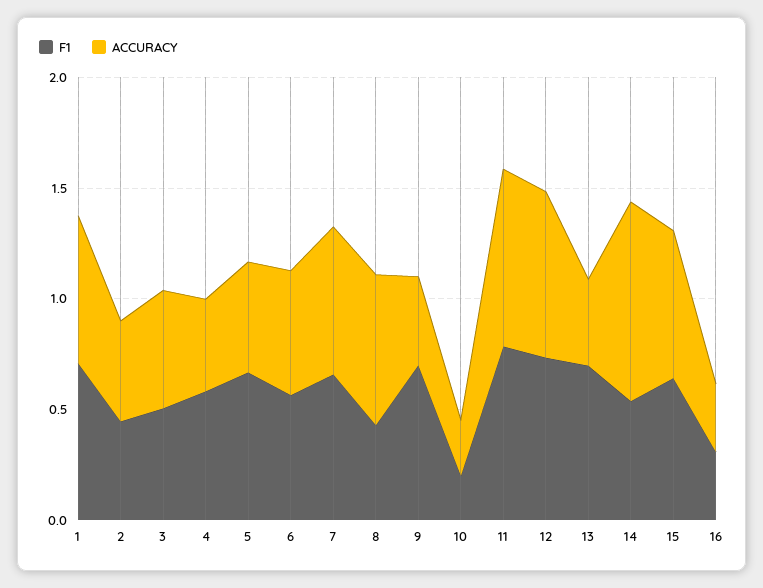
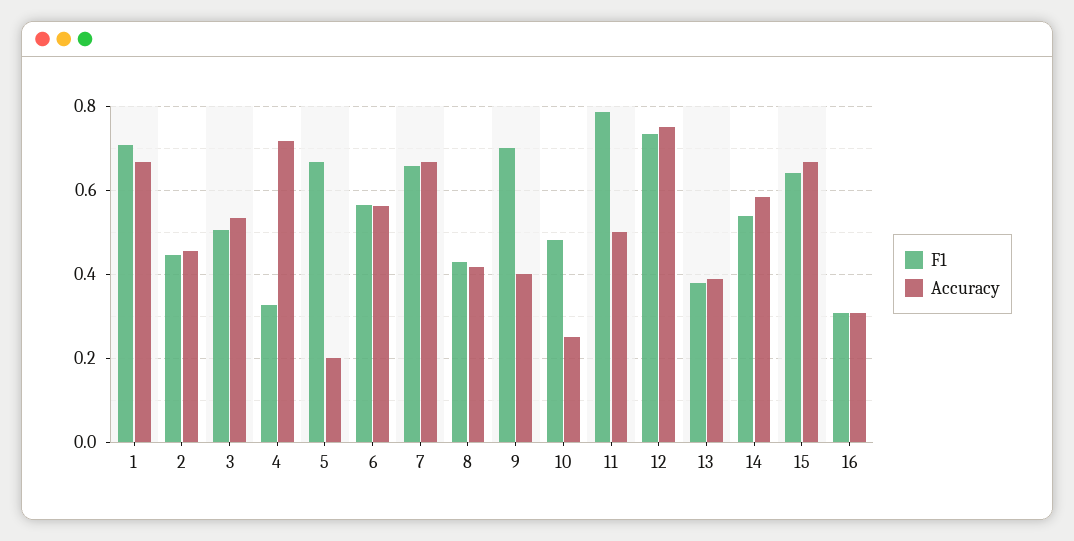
  {
    "F1": {
      "1": 0.7,
      "2": 0.44,
      "3": 0.5,
-     "4": 0.6,
+     "4": 0.32,
      "5": 0.66,
      "6": 0.56,
      "7": 0.66,
      "8": 0.42,
      "9": 0.7,
-     "10": 0.2,
+     "10": 0.48,
      "11": 0.78,
      "12": 0.74,
-     "13": 0.7,
+     "13": 0.38,
      "14": 0.54,
      "15": 0.64,
      "16": 0.3
    },
    "ACCURACY": {
      "1": 0.66,
      "2": 0.46,
      "3": 0.54,
-     "4": 0.4,
+     "4": 0.72,
-     "5": 0.5,
+     "5": 0.2,
      "6": 0.56,
      "7": 0.66,
-     "8": 0.7,
+     "8": 0.42,
      "9": 0.4,
      "10": 0.26,
-     "11": 0.8,
+     "11": 0.5,
      "12": 0.76,
      "13": 0.38,
-     "14": 0.9,
+     "14": 0.58,
      "15": 0.66,
      "16": 0.3
    }
  }

